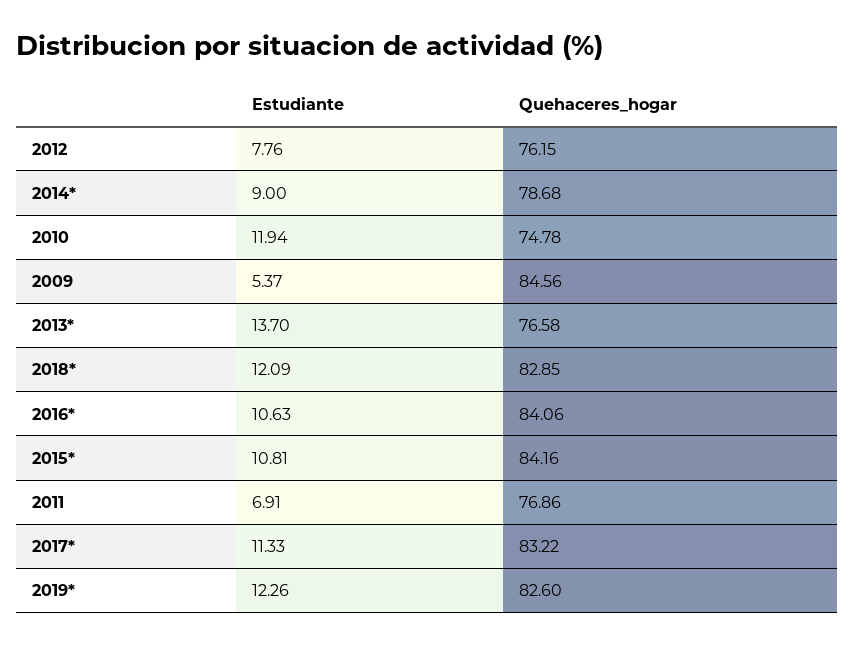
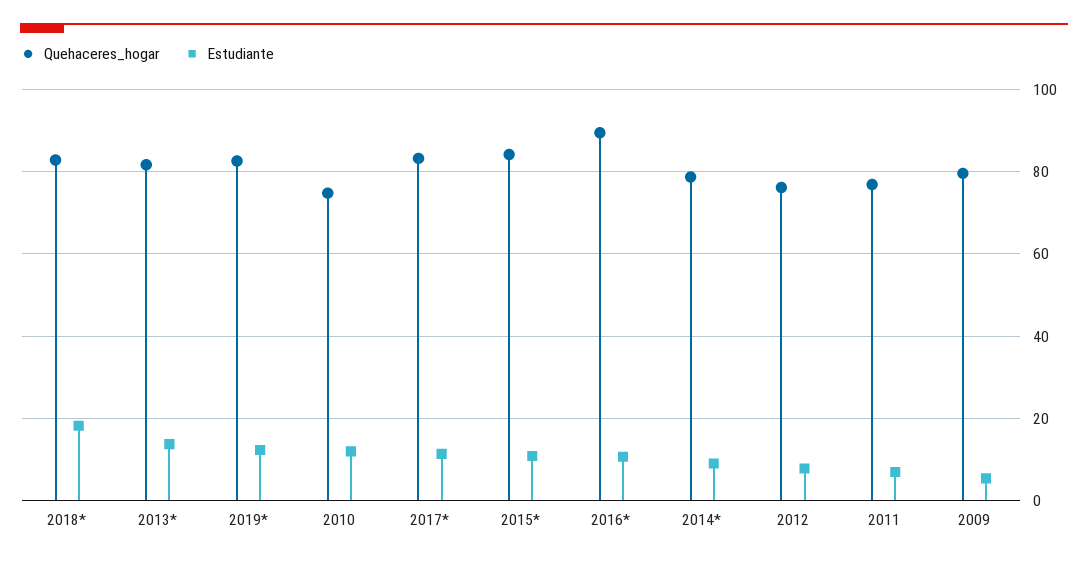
  {
    "Estudiante": {
      "2012": 7.76,
      "2014*": 9,
      "2010": 11.94,
      "2009": 5.37,
      "2013*": 13.7,
-     "2018*": 12.09,
+     "2018*": 18,
      "2016*": 10.63,
      "2015*": 10.81,
      "2011": 6.91,
      "2017*": 11.33,
      "2019*": 12.26
    },
    "Quehaceres_hogar": {
      "2012": 76.15,
      "2014*": 78.68,
      "2010": 74.78,
-     "2009": 84.56,
+     "2009": 80,
-     "2013*": 76.58,
+     "2013*": 82,
      "2018*": 82.85,
-     "2016*": 84.06,
+     "2016*": 90,
      "2015*": 84.16,
      "2011": 76.86,
      "2017*": 83.22,
      "2019*": 82.6
    }
  }

